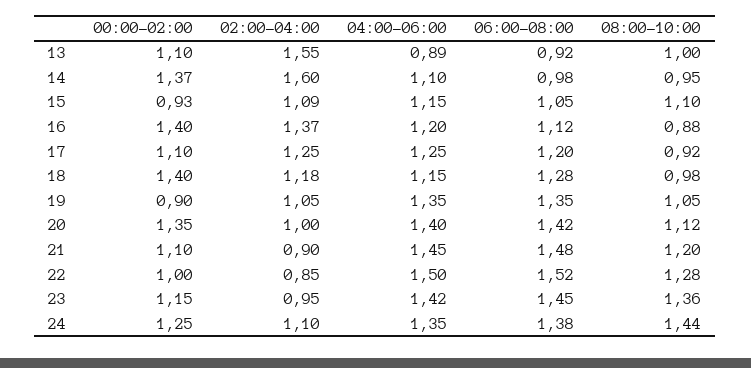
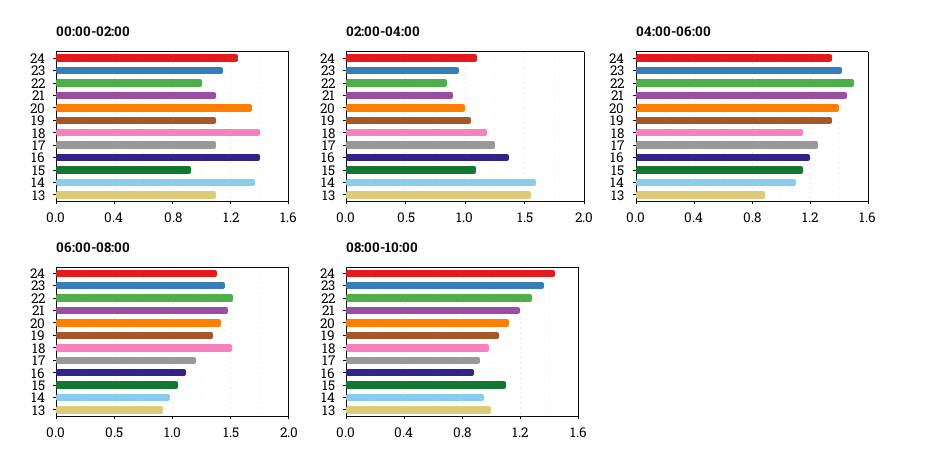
  {
    "00:00-02:00": {
      "13": 1.1,
      "14": 1.37,
      "15": 0.93,
      "16": 1.4,
      "17": 1.1,
      "18": 1.4,
-     "19": 0.9,
+     "19": 1.1,
      "20": 1.35,
      "21": 1.1,
      "22": 1,
      "23": 1.15,
      "24": 1.25
    },
    "02:00-04:00": {
      "13": 1.55,
      "14": 1.6,
      "15": 1.09,
      "16": 1.37,
      "17": 1.25,
      "18": 1.18,
      "19": 1.05,
      "20": 1,
      "21": 0.9,
      "22": 0.85,
      "23": 0.95,
      "24": 1.1
    },
    "04:00-06:00": {
      "13": 0.89,
      "14": 1.1,
      "15": 1.15,
      "16": 1.2,
      "17": 1.25,
      "18": 1.15,
      "19": 1.35,
      "20": 1.4,
      "21": 1.45,
      "22": 1.5,
      "23": 1.42,
      "24": 1.35
    },
    "06:00-08:00": {
      "13": 0.92,
      "14": 0.98,
      "15": 1.05,
      "16": 1.12,
      "17": 1.2,
-     "18": 1.28,
+     "18": 1.5,
      "19": 1.35,
      "20": 1.42,
      "21": 1.48,
      "22": 1.52,
      "23": 1.45,
      "24": 1.38
    },
    "08:00-10:00": {
      "13": 1,
      "14": 0.95,
      "15": 1.1,
      "16": 0.88,
      "17": 0.92,
      "18": 0.98,
      "19": 1.05,
      "20": 1.12,
      "21": 1.2,
      "22": 1.28,
      "23": 1.36,
      "24": 1.44
    }
  }

